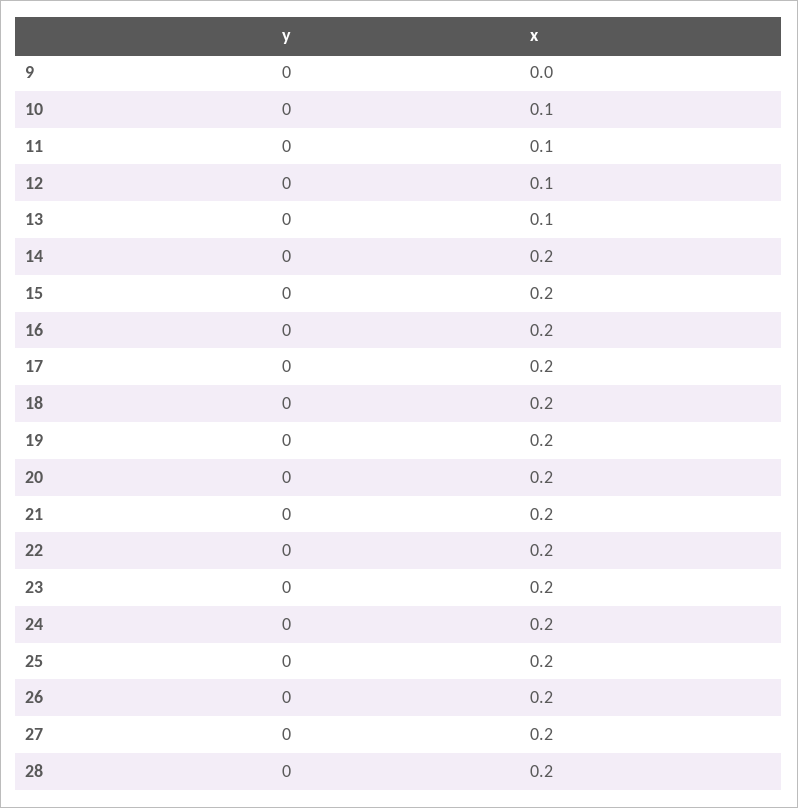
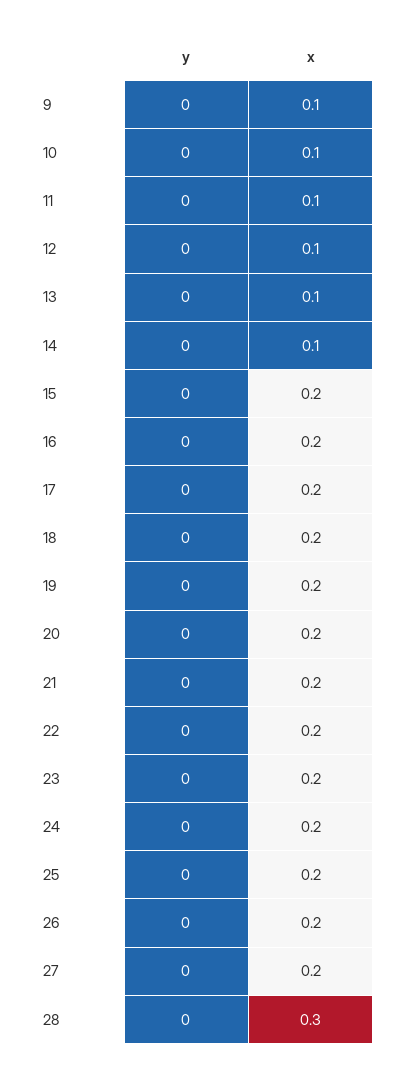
  {
    "y": {
      "9": 0,
      "10": 0,
      "11": 0,
      "12": 0,
      "13": 0,
      "14": 0,
      "15": 0,
      "16": 0,
      "17": 0,
      "18": 0,
      "19": 0,
      "20": 0,
      "21": 0,
      "22": 0,
      "23": 0,
      "24": 0,
      "25": 0,
      "26": 0,
      "27": 0,
      "28": 0
    },
    "x": {
-     "9": 0,
+     "9": 0.1,
      "10": 0.1,
      "11": 0.1,
      "12": 0.1,
      "13": 0.1,
-     "14": 0.2,
+     "14": 0.1,
      "15": 0.2,
      "16": 0.2,
      "17": 0.2,
      "18": 0.2,
      "19": 0.2,
      "20": 0.2,
      "21": 0.2,
      "22": 0.2,
      "23": 0.2,
      "24": 0.2,
      "25": 0.2,
      "26": 0.2,
      "27": 0.2,
-     "28": 0.2
+     "28": 0.3
    }
  }

